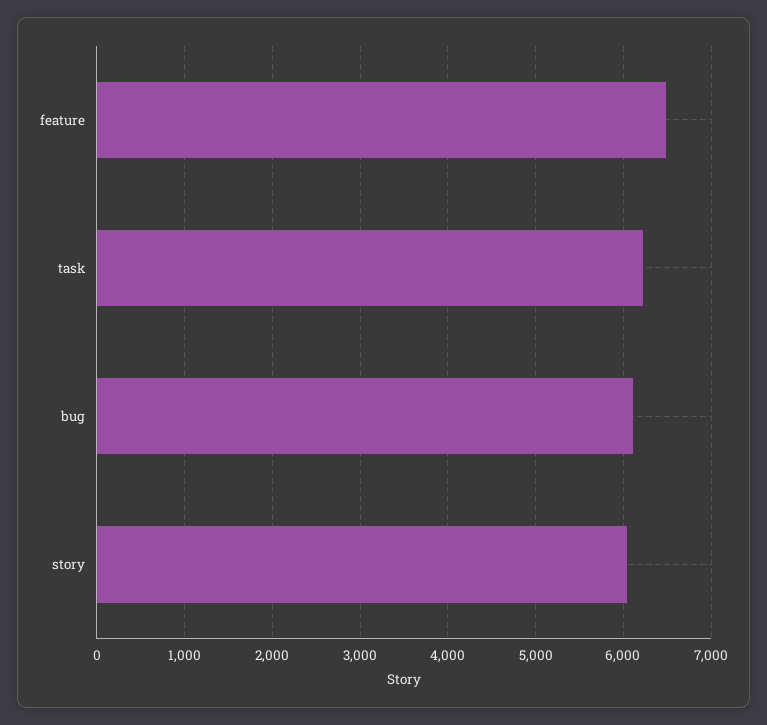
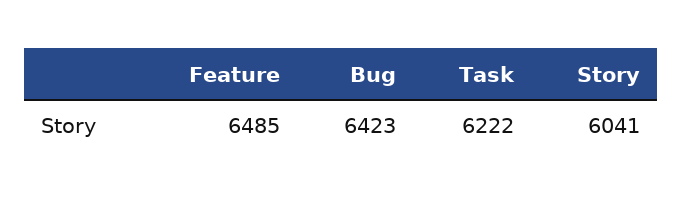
  {
    "feature": 6485,
    "task": 6222,
-   "bug": 6100,
+   "bug": 6423,
    "story": 6041
  }

